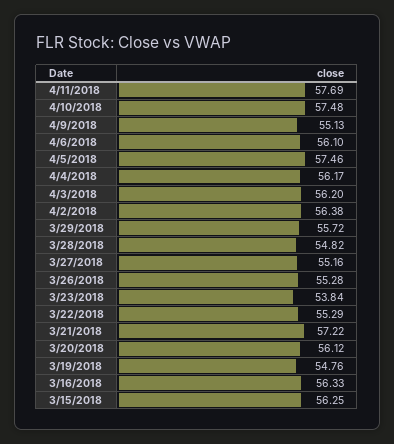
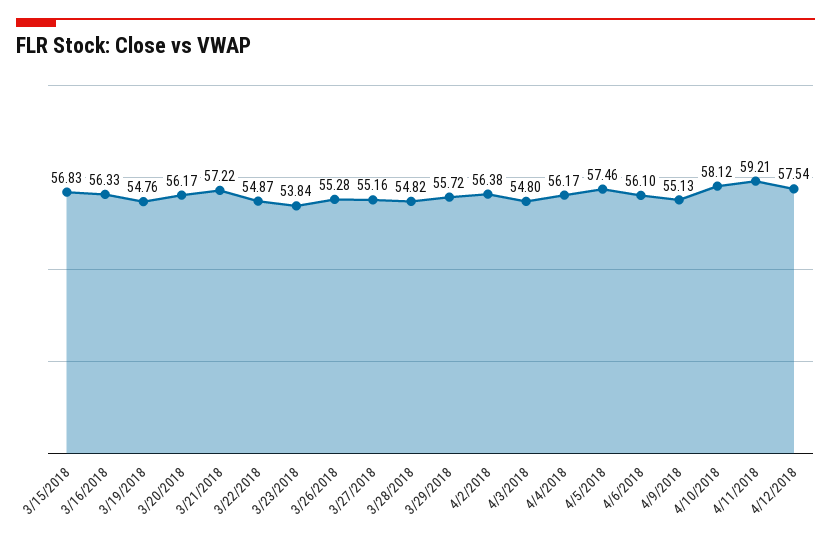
  {
-   "4/11/2018": 57.69,
+   "4/11/2018": 59.21,
-   "4/10/2018": 57.48,
+   "4/10/2018": 58.12,
    "4/9/2018": 55.13,
    "4/6/2018": 56.1,
    "4/5/2018": 57.46,
    "4/4/2018": 56.17,
-   "4/3/2018": 56.2,
+   "4/3/2018": 54.8,
    "4/2/2018": 56.38,
    "3/29/2018": 55.72,
    "3/28/2018": 54.82,
    "3/27/2018": 55.16,
    "3/26/2018": 55.28,
    "3/23/2018": 53.84,
-   "3/22/2018": 55.29,
+   "3/22/2018": 54.87,
    "3/21/2018": 57.22,
-   "3/20/2018": 56.12,
+   "3/20/2018": 56.17,
    "3/19/2018": 54.76,
    "3/16/2018": 56.33,
-   "3/15/2018": 56.25
+   "3/15/2018": 56.83,
+   "4/12/2018": 57.54
  }

